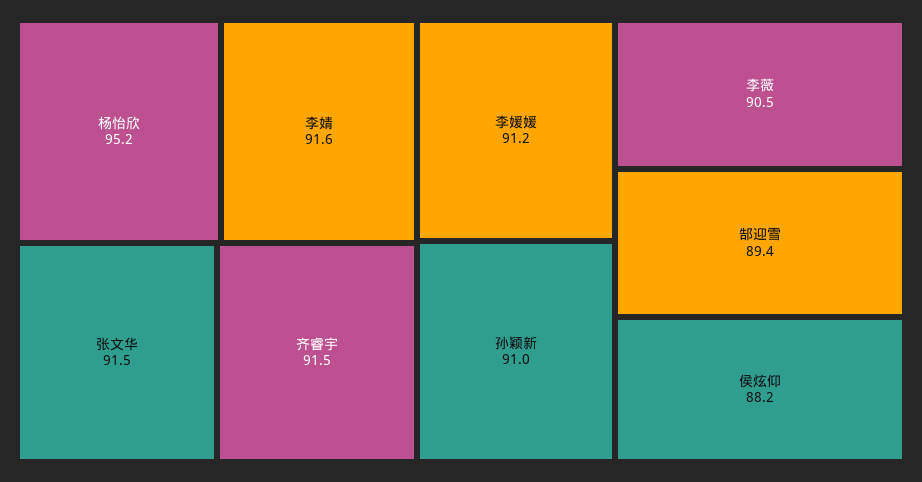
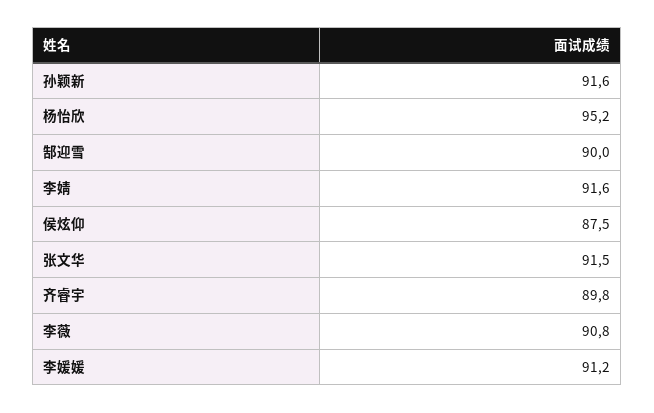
  {
    "杨怡欣": 95.2,
    "李婧": 91.6,
    "张文华": 91.5,
-   "齐睿宇": 91.5,
+   "齐睿宇": 89.8,
    "李媛媛": 91.2,
-   "孙颖新": 91,
+   "孙颖新": 91.6,
-   "李薇": 90.5,
+   "李薇": 90.8,
-   "郜迎雪": 89.4,
+   "郜迎雪": 90,
-   "侯炫仰": 88.2
+   "侯炫仰": 87.5
  }

